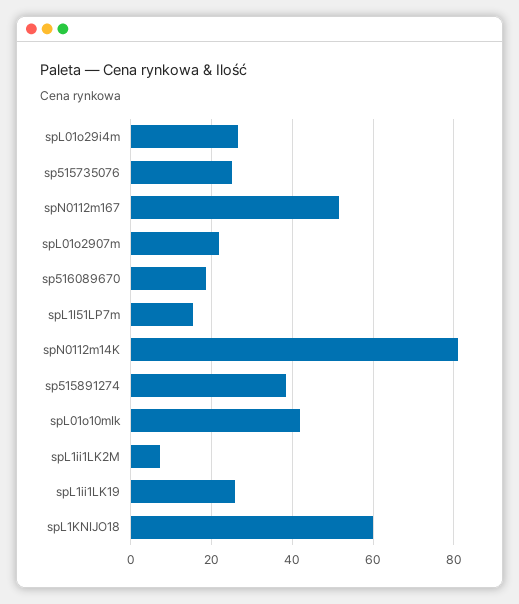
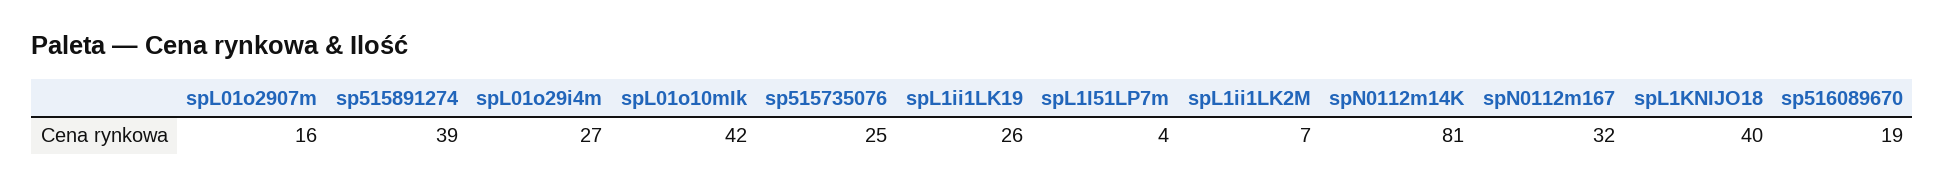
  {
    "spL01o29i4m": 27,
    "sp515735076": 25,
-   "spN0112m167": 52,
+   "spN0112m167": 32,
-   "spL01o2907m": 22,
+   "spL01o2907m": 16,
    "sp516089670": 19,
-   "spL1I51LP7m": 16,
+   "spL1I51LP7m": 4,
    "spN0112m14K": 81,
    "sp515891274": 39,
    "spL01o10mIk": 42,
    "spL1ii1LK2M": 7,
    "spL1ii1LK19": 26,
-   "spL1KNIJO18": 60
+   "spL1KNIJO18": 40
  }

